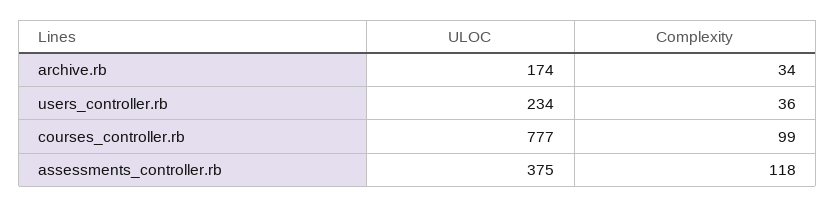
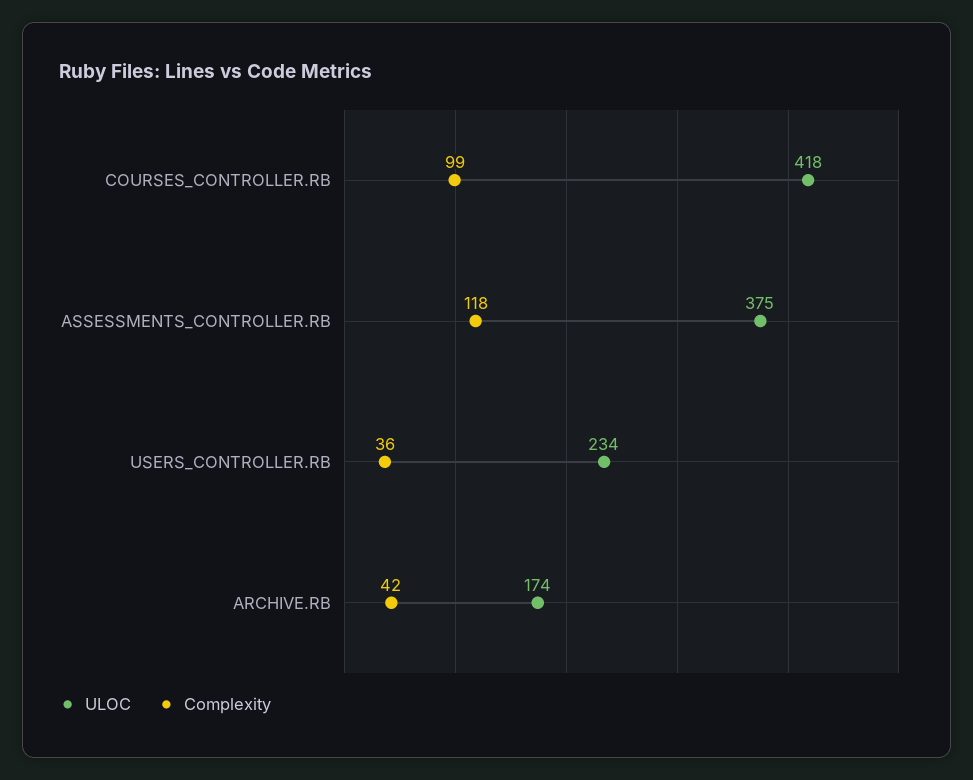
  {
    "ULOC": {
      "archive.rb": 174,
      "users_controller.rb": 234,
-     "courses_controller.rb": 777,
+     "courses_controller.rb": 418,
      "assessments_controller.rb": 375
    },
    "Complexity": {
-     "archive.rb": 34,
+     "archive.rb": 42,
      "users_controller.rb": 36,
      "courses_controller.rb": 99,
      "assessments_controller.rb": 118
    }
  }

